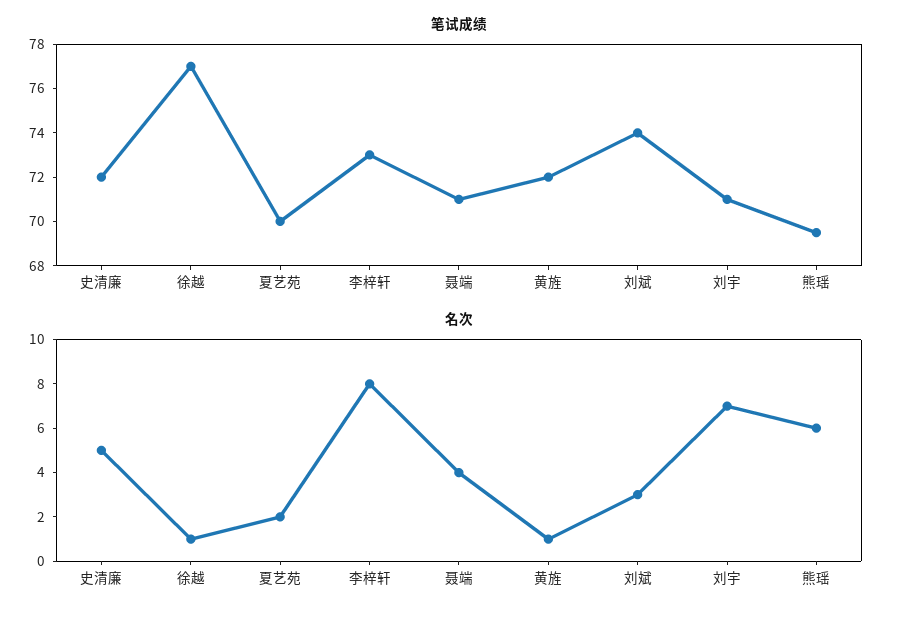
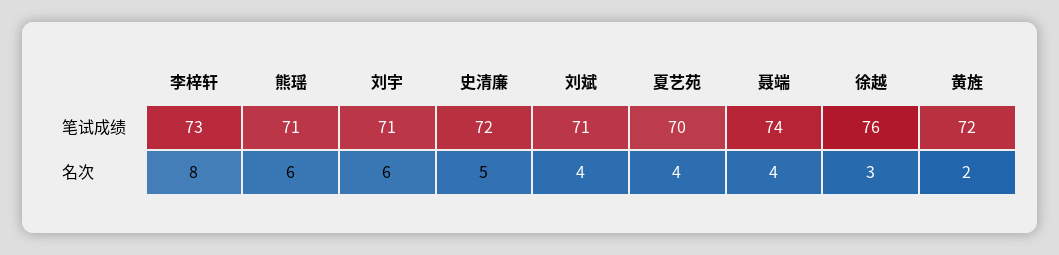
  {
    "笔试成绩": {
      "史清廉": 72,
-     "徐越": 77,
+     "徐越": 76,
      "夏艺苑": 70,
      "李梓轩": 73,
-     "聂端": 71,
+     "聂端": 74,
      "黄旌": 72,
-     "刘斌": 74,
+     "刘斌": 71,
      "刘宇": 71,
-     "熊瑶": 69.5
+     "熊瑶": 71
    },
    "名次": {
      "史清廉": 5,
-     "徐越": 1,
+     "徐越": 3,
-     "夏艺苑": 2,
+     "夏艺苑": 4,
      "李梓轩": 8,
      "聂端": 4,
-     "黄旌": 1,
+     "黄旌": 2,
-     "刘斌": 3,
+     "刘斌": 4,
-     "刘宇": 7,
+     "刘宇": 6,
      "熊瑶": 6
    }
  }

